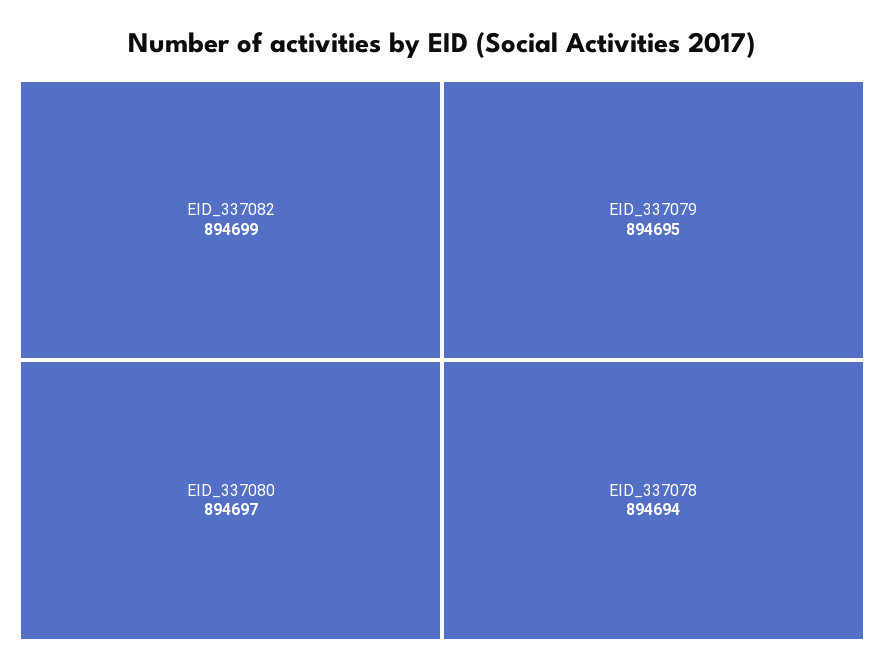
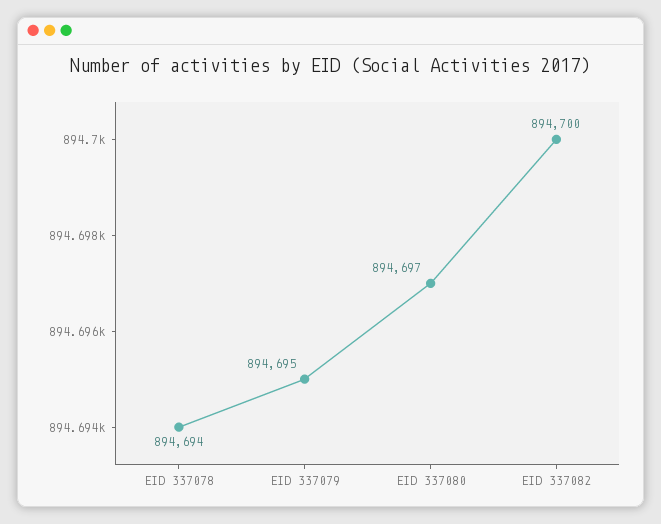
  {
-   "EID_337082": 894699,
+   "EID_337082": 894700,
    "EID_337080": 894697,
    "EID_337079": 894695,
    "EID_337078": 894694
  }

